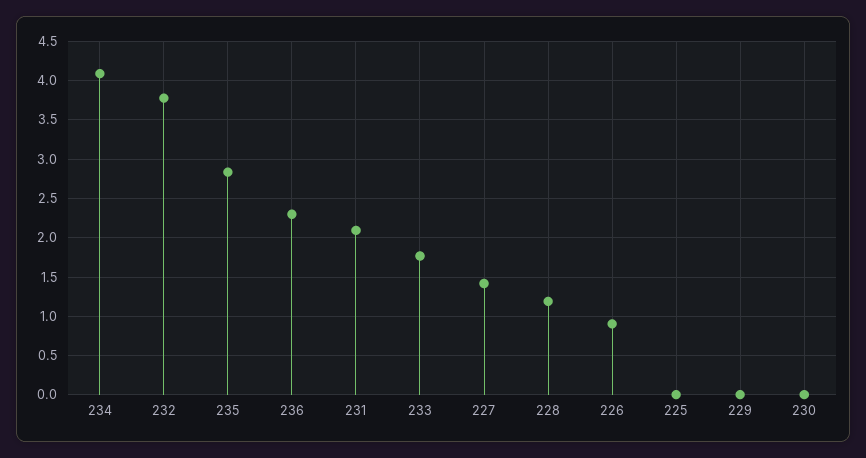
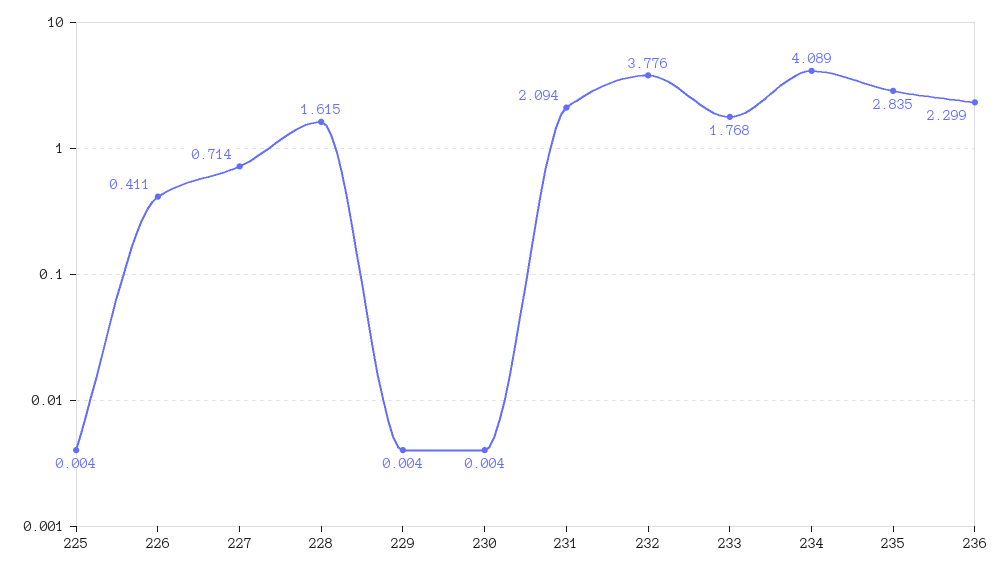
  {
    "234": 4.089,
    "232": 3.776,
    "235": 2.835,
    "236": 2.299,
    "231": 2.094,
    "233": 1.768,
-   "227": 1.4,
+   "227": 0.714,
-   "228": 1.2,
+   "228": 1.615,
-   "226": 0.9,
+   "226": 0.411,
    "225": 0.004,
    "229": 0.004,
    "230": 0.004
  }

